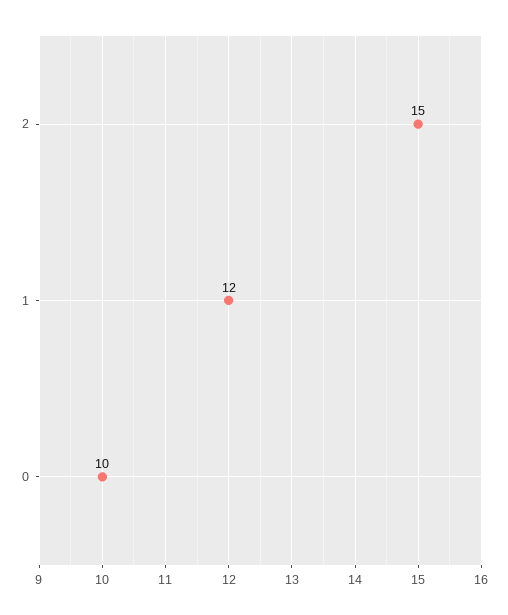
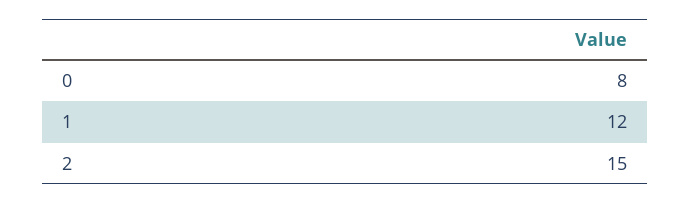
  {
    "2": 15,
    "1": 12,
-   "0": 10
+   "0": 8
  }

